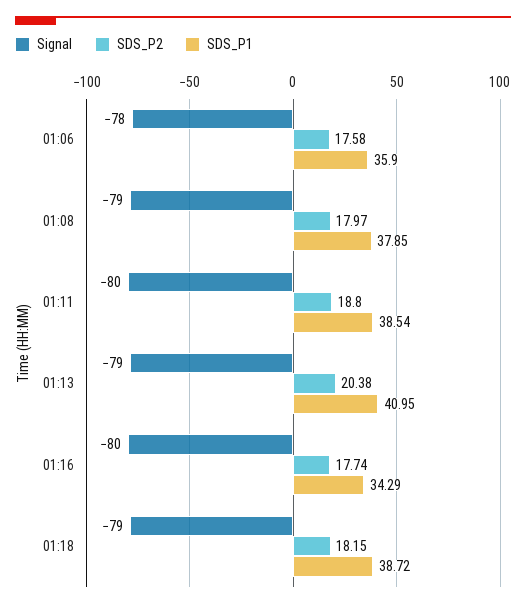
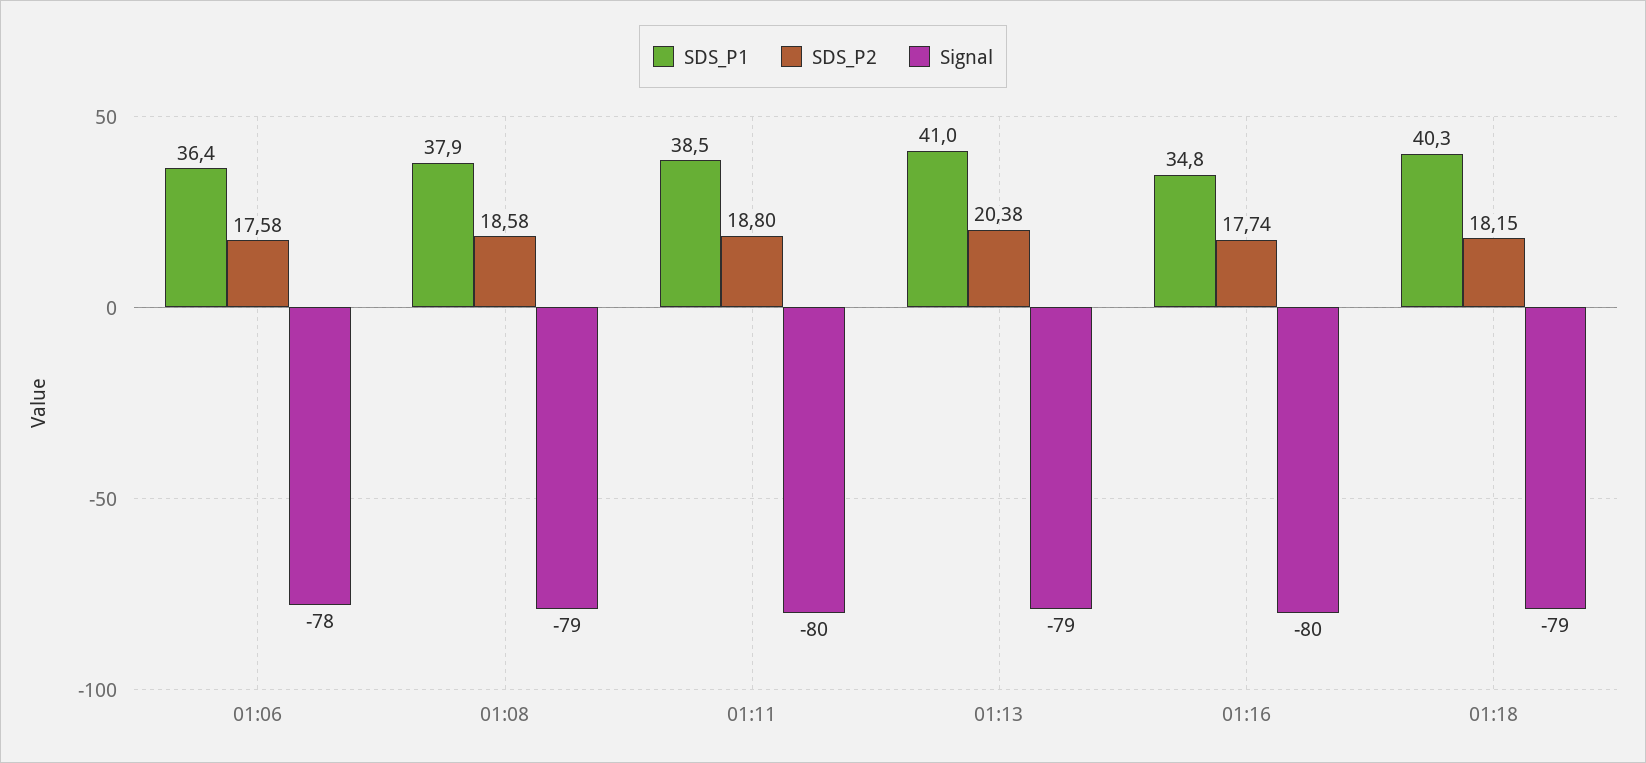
  {
    "Signal": {
      "01:06": -78,
      "01:08": -79,
      "01:11": -80,
      "01:13": -79,
      "01:16": -80,
      "01:18": -79
    },
    "SDS_P2": {
      "01:06": 17.58,
-     "01:08": 17.97,
+     "01:08": 18.58,
      "01:11": 18.8,
      "01:13": 20.38,
      "01:16": 17.74,
      "01:18": 18.15
    },
    "SDS_P1": {
-     "01:06": 35.9,
+     "01:06": 36.4,
      "01:08": 37.85,
      "01:11": 38.54,
      "01:13": 40.95,
-     "01:16": 34.29,
+     "01:16": 34.8,
-     "01:18": 38.72
+     "01:18": 40.3
    }
  }

